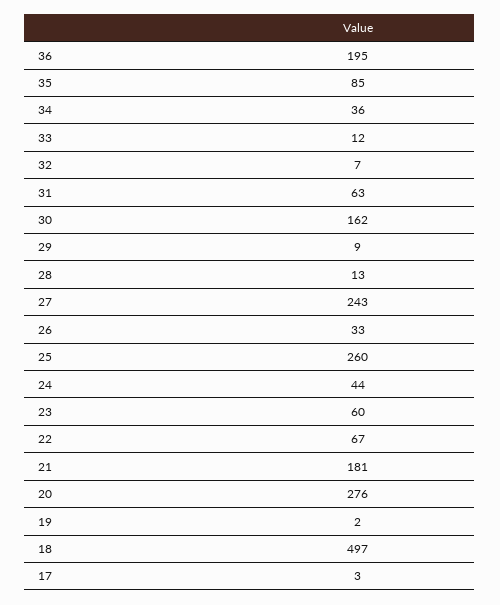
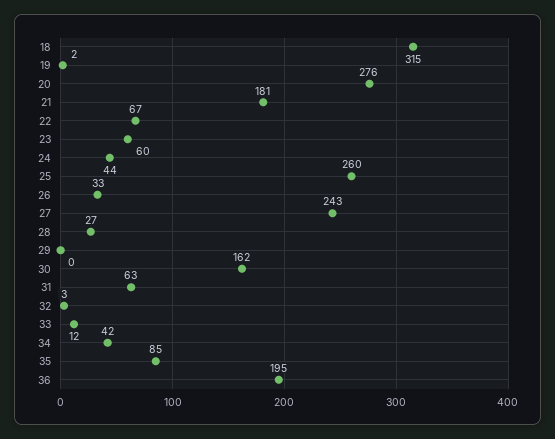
  {
    "36": 195,
    "35": 85,
-   "34": 36,
+   "34": 42,
    "33": 12,
-   "32": 7,
+   "32": 3,
    "31": 63,
    "30": 162,
-   "29": 9,
+   "29": 0,
-   "28": 13,
+   "28": 27,
    "27": 243,
    "26": 33,
    "25": 260,
    "24": 44,
    "23": 60,
    "22": 67,
    "21": 181,
    "20": 276,
    "19": 2,
-   "18": 497,
+   "18": 315
-   "17": 3
  }

